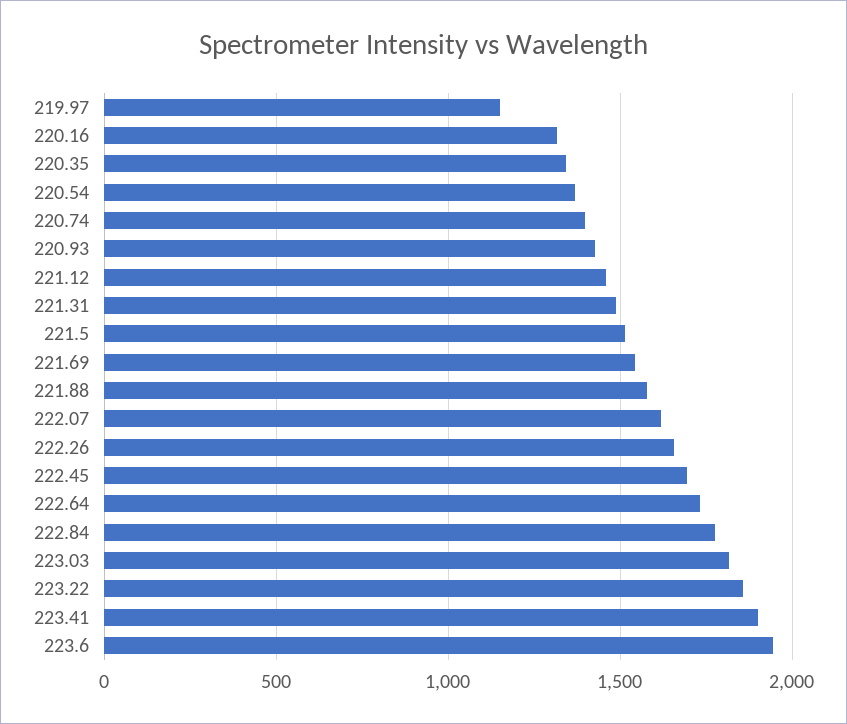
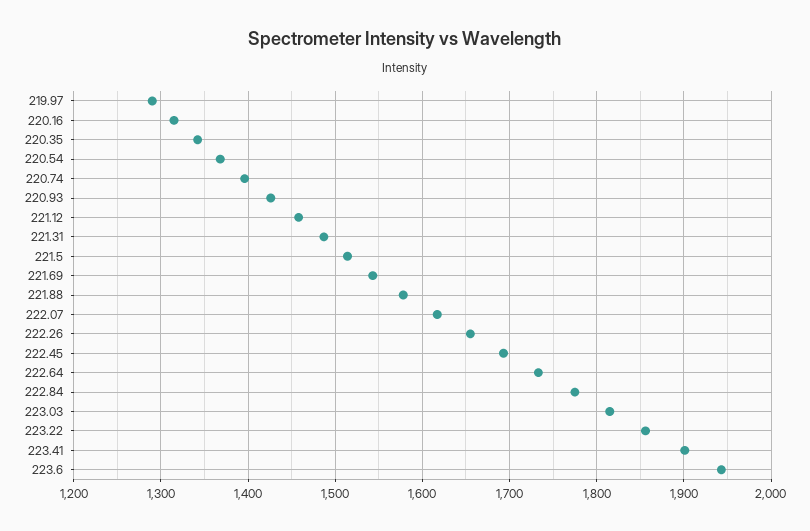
  {
-   "219.97": 1150,
+   "219.97": 1290,
    "220.16": 1320,
    "220.35": 1340,
    "220.54": 1370,
    "220.74": 1400,
    "220.93": 1430,
    "221.12": 1460,
    "221.31": 1490,
    "221.5": 1510,
    "221.69": 1540,
    "221.88": 1580,
    "222.07": 1620,
    "222.26": 1660,
    "222.45": 1690,
    "222.64": 1730,
    "222.84": 1780,
    "223.03": 1820,
    "223.22": 1860,
    "223.41": 1900,
    "223.6": 1940
  }

